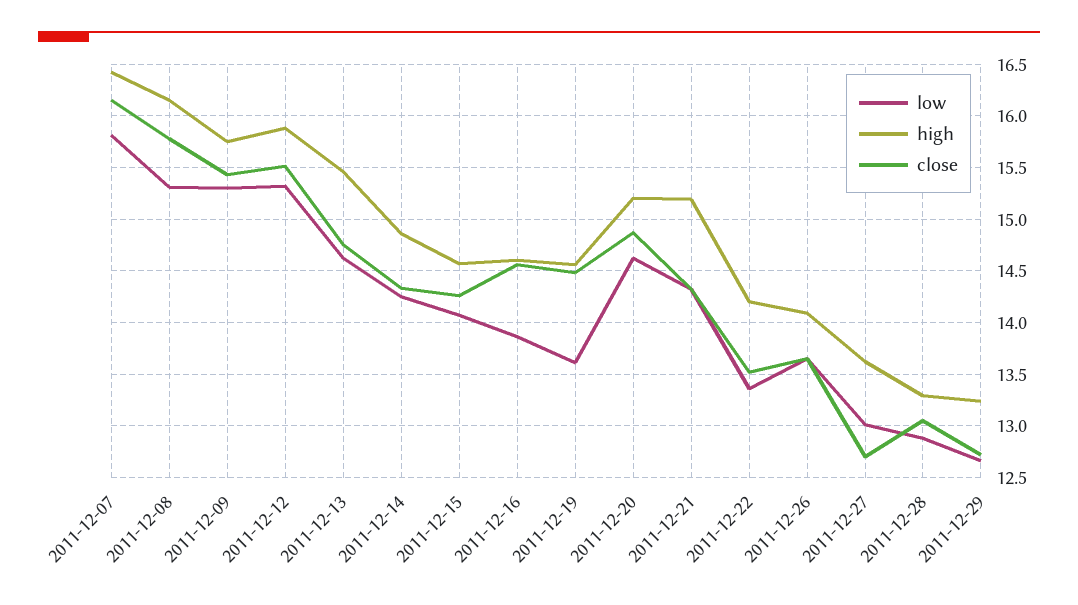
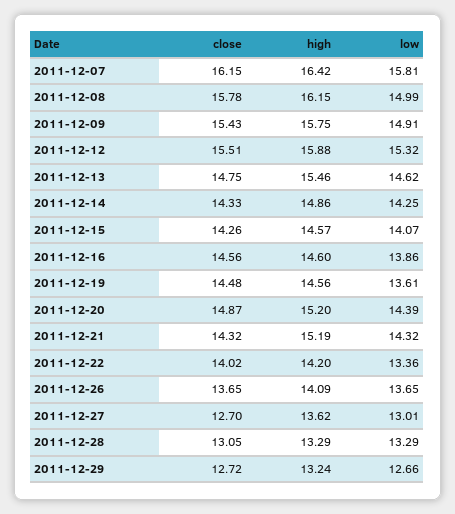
  {
    "low": {
      "2011-12-07": 15.81,
-     "2011-12-08": 15.3,
+     "2011-12-08": 14.99,
-     "2011-12-09": 15.3,
+     "2011-12-09": 14.91,
      "2011-12-12": 15.32,
      "2011-12-13": 14.62,
      "2011-12-14": 14.25,
      "2011-12-15": 14.07,
      "2011-12-16": 13.86,
      "2011-12-19": 13.61,
-     "2011-12-20": 14.6,
+     "2011-12-20": 14.39,
      "2011-12-21": 14.32,
      "2011-12-22": 13.36,
      "2011-12-26": 13.65,
      "2011-12-27": 13.01,
-     "2011-12-28": 12.9,
+     "2011-12-28": 13.29,
      "2011-12-29": 12.66
    },
    "high": {
      "2011-12-07": 16.42,
      "2011-12-08": 16.15,
      "2011-12-09": 15.75,
      "2011-12-12": 15.88,
      "2011-12-13": 15.46,
      "2011-12-14": 14.86,
      "2011-12-15": 14.57,
      "2011-12-16": 14.6,
      "2011-12-19": 14.56,
      "2011-12-20": 15.2,
      "2011-12-21": 15.19,
      "2011-12-22": 14.2,
      "2011-12-26": 14.09,
      "2011-12-27": 13.62,
      "2011-12-28": 13.29,
      "2011-12-29": 13.24
    },
    "close": {
      "2011-12-07": 16.15,
      "2011-12-08": 15.78,
      "2011-12-09": 15.43,
      "2011-12-12": 15.51,
      "2011-12-13": 14.75,
      "2011-12-14": 14.33,
      "2011-12-15": 14.26,
      "2011-12-16": 14.56,
      "2011-12-19": 14.48,
      "2011-12-20": 14.87,
      "2011-12-21": 14.32,
-     "2011-12-22": 13.5,
+     "2011-12-22": 14.02,
      "2011-12-26": 13.65,
      "2011-12-27": 12.7,
      "2011-12-28": 13.05,
      "2011-12-29": 12.72
    }
  }

